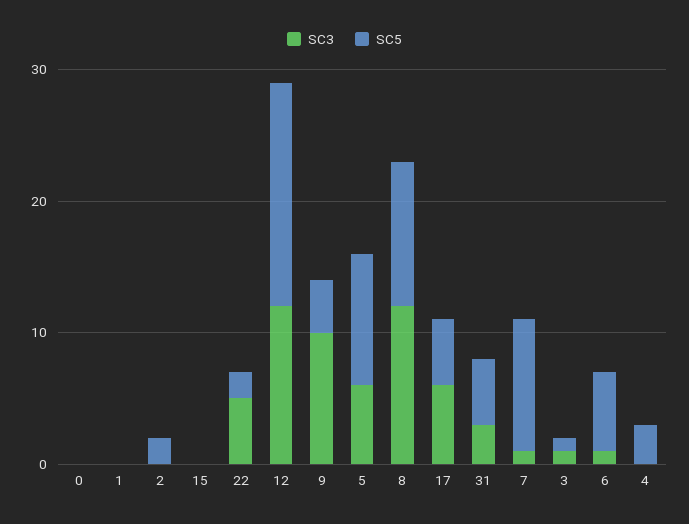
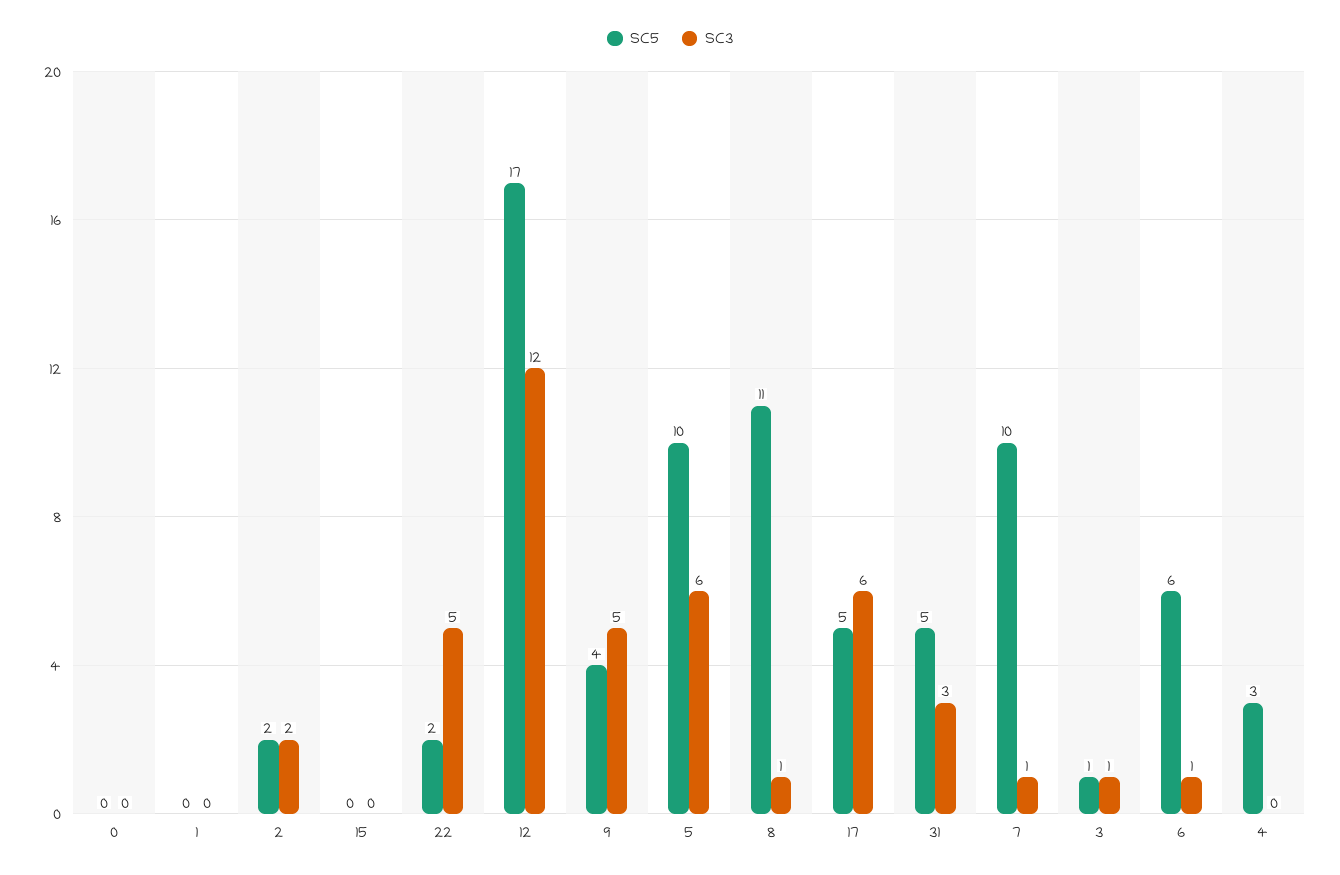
  {
    "SC3": {
      "0": 0,
      "1": 0,
-     "2": 0,
+     "2": 2,
      "15": 0,
      "22": 5,
      "12": 12,
-     "9": 10,
+     "9": 5,
      "5": 6,
-     "8": 12,
+     "8": 1,
      "17": 6,
      "31": 3,
      "7": 1,
      "3": 1,
      "6": 1,
      "4": 0
    },
    "SC5": {
      "0": 0,
      "1": 0,
      "2": 2,
      "15": 0,
      "22": 2,
      "12": 17,
      "9": 4,
      "5": 10,
      "8": 11,
      "17": 5,
      "31": 5,
      "7": 10,
      "3": 1,
      "6": 6,
      "4": 3
    }
  }

